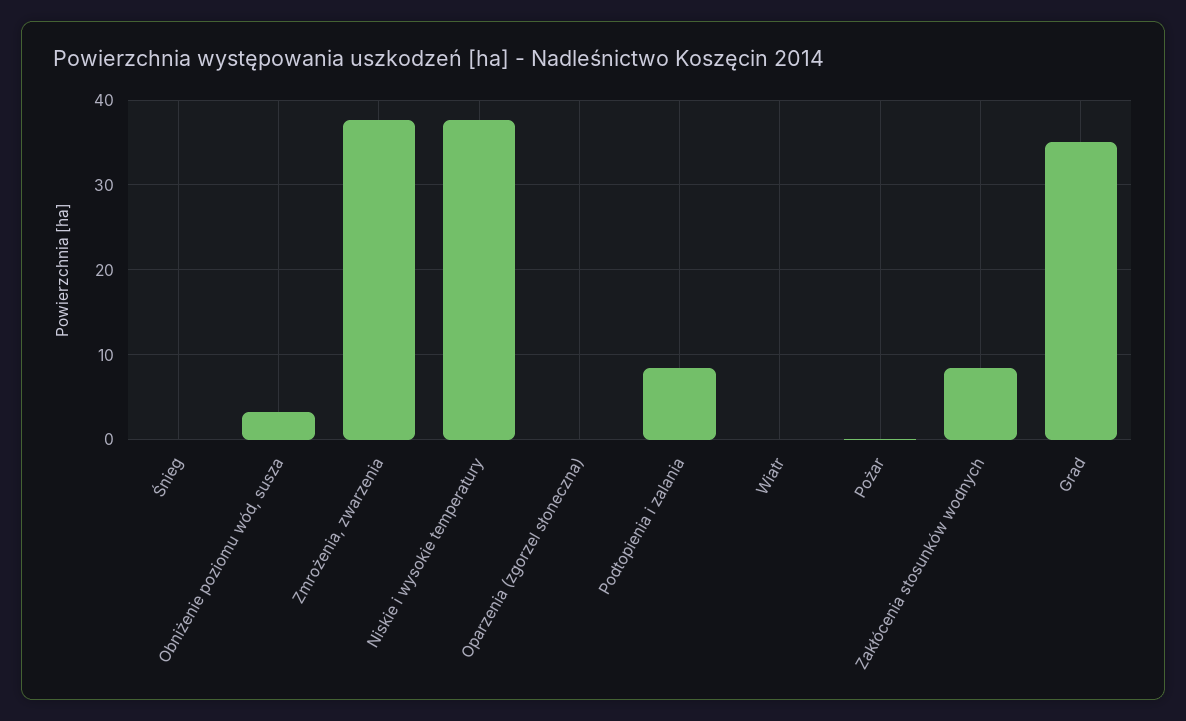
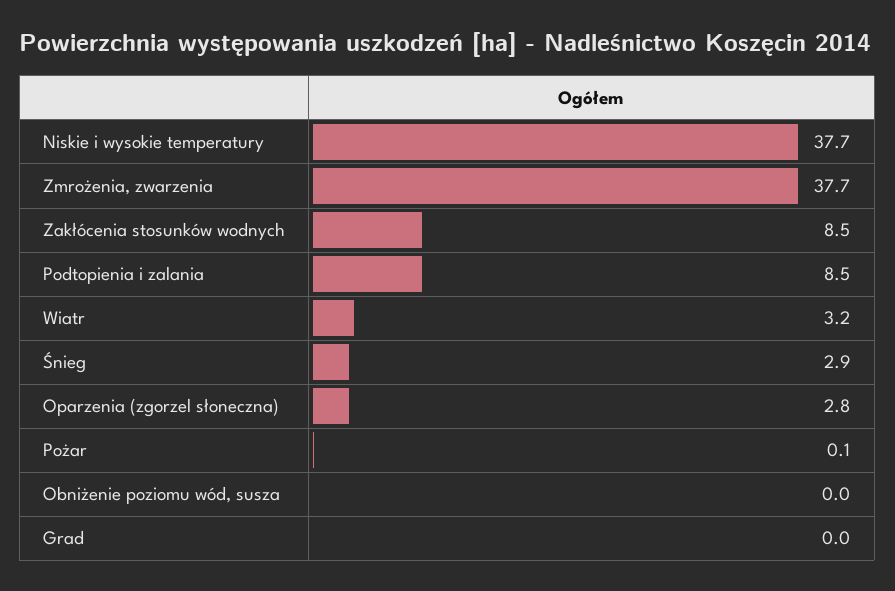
  {
-   "Śnieg": 0,
+   "Śnieg": 2.9,
-   "Obniżenie poziomu wód, susza": 3,
+   "Obniżenie poziomu wód, susza": 0,
    "Zmrożenia, zwarzenia": 37.7,
    "Niskie i wysokie temperatury": 37.7,
-   "Oparzenia (zgorzel słoneczna)": 0,
+   "Oparzenia (zgorzel słoneczna)": 2.8,
    "Podtopienia i zalania": 8.5,
-   "Wiatr": 0,
+   "Wiatr": 3.2,
    "Pożar": 0.1,
    "Zakłócenia stosunków wodnych": 8.5,
-   "Grad": 35
+   "Grad": 0
  }

